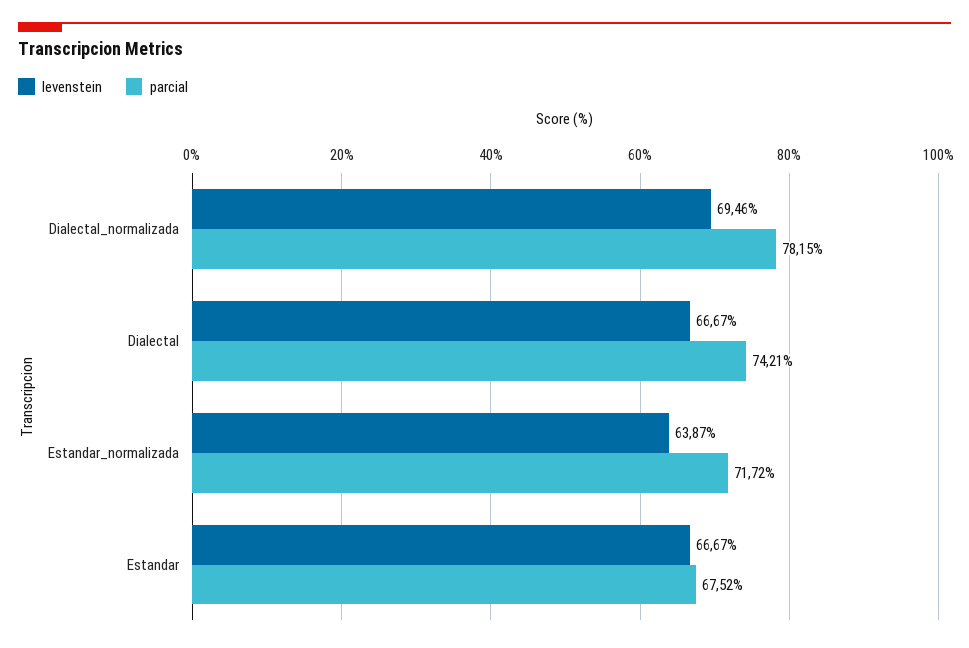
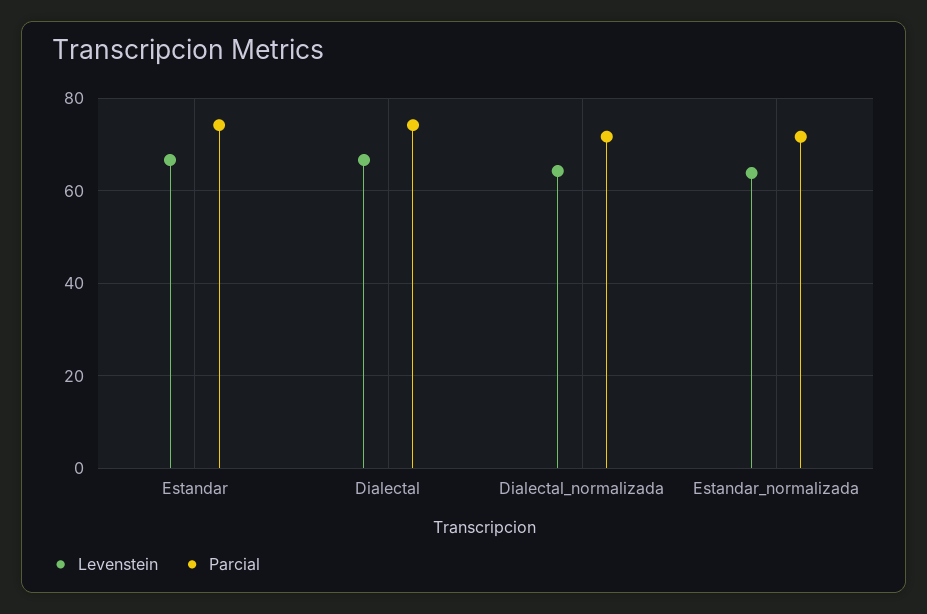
  {
    "levenstein": {
-     "Dialectal_normalizada": 69.46,
+     "Dialectal_normalizada": 64,
      "Dialectal": 66.67,
      "Estandar_normalizada": 63.87,
      "Estandar": 66.67
    },
    "parcial": {
-     "Dialectal_normalizada": 78.15,
+     "Dialectal_normalizada": 72,
      "Dialectal": 74.21,
      "Estandar_normalizada": 71.72,
-     "Estandar": 67.52
+     "Estandar": 74
    }
  }

